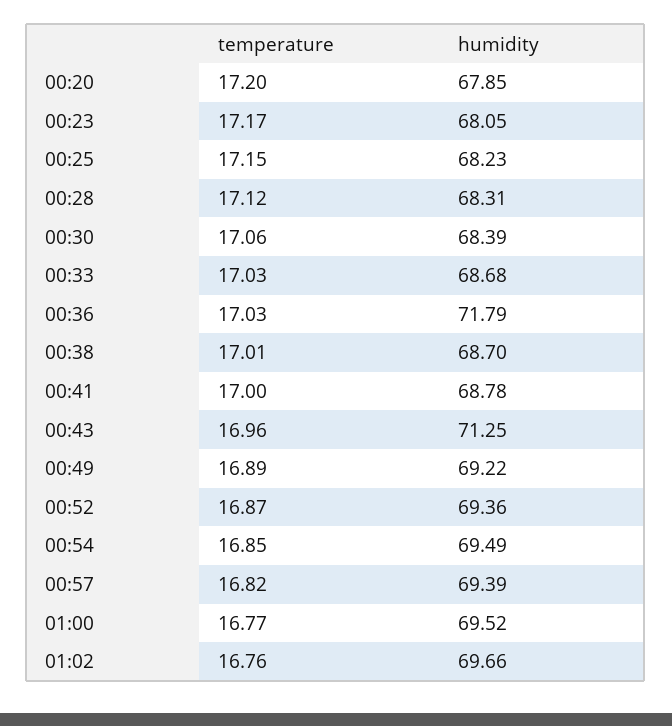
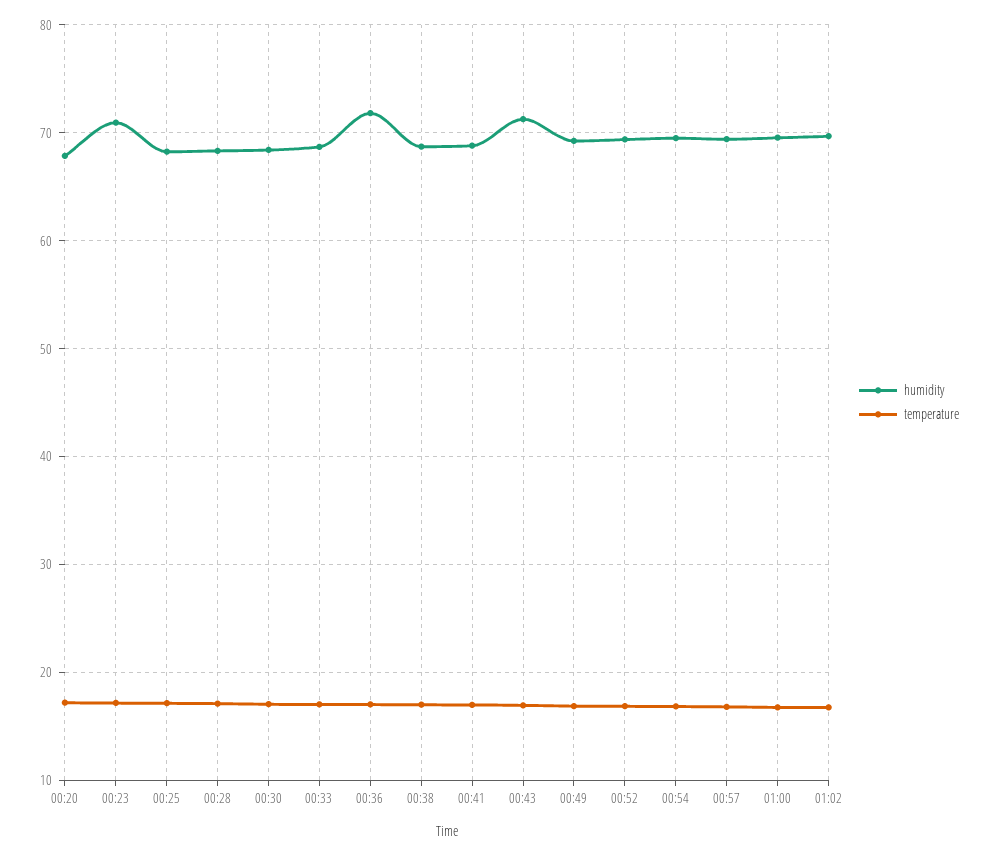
  {
    "temperature": {
      "00:20": 17.2,
      "00:23": 17.17,
      "00:25": 17.15,
      "00:28": 17.12,
      "00:30": 17.06,
      "00:33": 17.03,
      "00:36": 17.03,
      "00:38": 17.01,
      "00:41": 17,
      "00:43": 16.96,
      "00:49": 16.89,
      "00:52": 16.87,
      "00:54": 16.85,
      "00:57": 16.82,
      "01:00": 16.77,
      "01:02": 16.76
    },
    "humidity": {
      "00:20": 67.85,
-     "00:23": 68.05,
+     "00:23": 71,
      "00:25": 68.23,
      "00:28": 68.31,
      "00:30": 68.39,
      "00:33": 68.68,
      "00:36": 71.79,
      "00:38": 68.7,
      "00:41": 68.78,
      "00:43": 71.25,
      "00:49": 69.22,
      "00:52": 69.36,
      "00:54": 69.49,
      "00:57": 69.39,
      "01:00": 69.52,
      "01:02": 69.66
    }
  }

